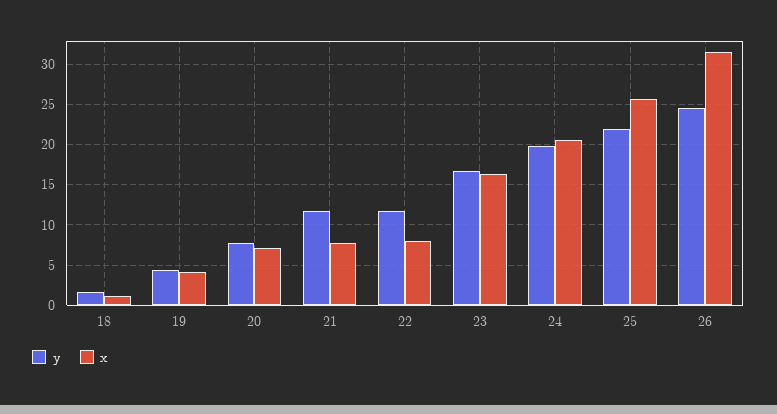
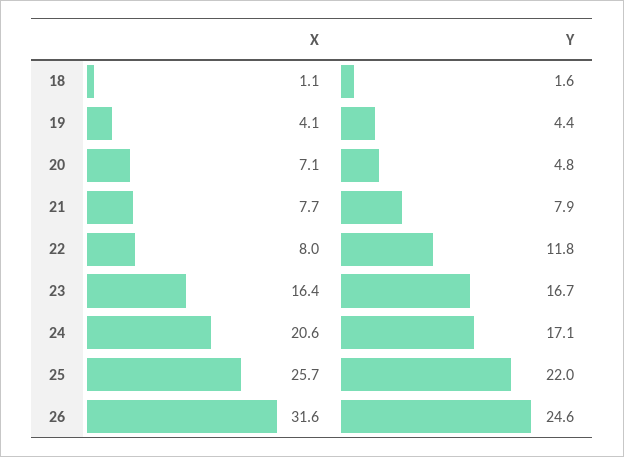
  {
    "y": {
      "18": 1.6,
      "19": 4.4,
-     "20": 8,
+     "20": 4.8,
-     "21": 12,
+     "21": 7.9,
      "22": 11.8,
      "23": 16.7,
-     "24": 20,
+     "24": 17.1,
      "25": 22,
      "26": 24.6
    },
    "x": {
      "18": 1.1,
      "19": 4.1,
      "20": 7.1,
      "21": 7.7,
      "22": 8,
      "23": 16.4,
      "24": 20.6,
      "25": 25.7,
      "26": 31.6
    }
  }

